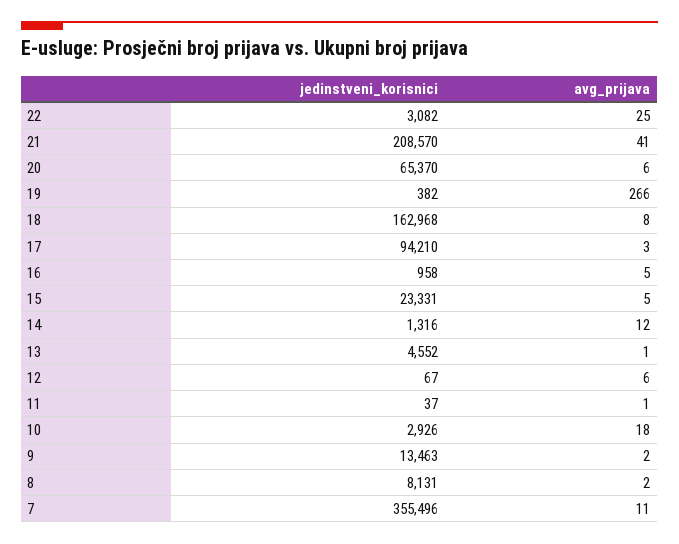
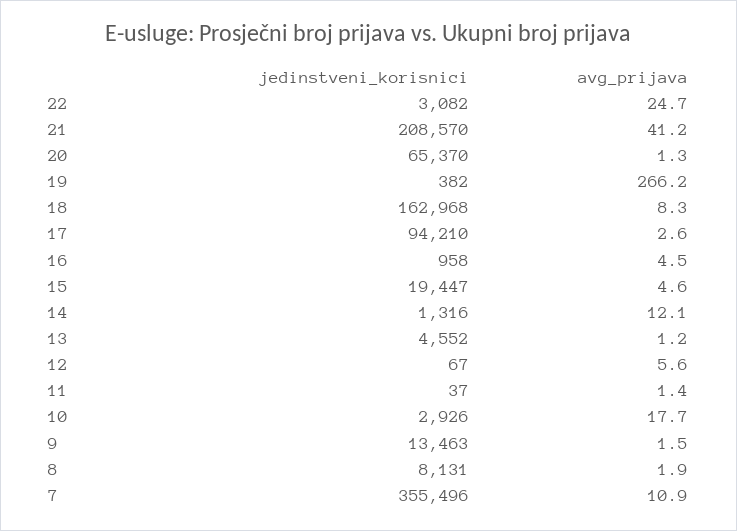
  {
    "jedinstveni_korisnici": {
      "22": 3082,
      "21": 208570,
      "20": 65370,
      "19": 382,
      "18": 162968,
      "17": 94210,
      "16": 958,
-     "15": 23331,
+     "15": 19447,
      "14": 1316,
      "13": 4552,
      "12": 67,
      "11": 37,
      "10": 2926,
      "9": 13463,
      "8": 8131,
      "7": 355496
    },
    "avg_prijava": {
      "22": 24.7,
      "21": 41.2,
-     "20": 6,
+     "20": 1.3,
      "19": 266.2,
      "18": 8.3,
      "17": 2.6,
      "16": 4.5,
      "15": 4.6,
      "14": 12.1,
      "13": 1.2,
      "12": 5.6,
      "11": 1.4,
      "10": 17.7,
      "9": 1.5,
      "8": 1.9,
      "7": 10.9
    }
  }

